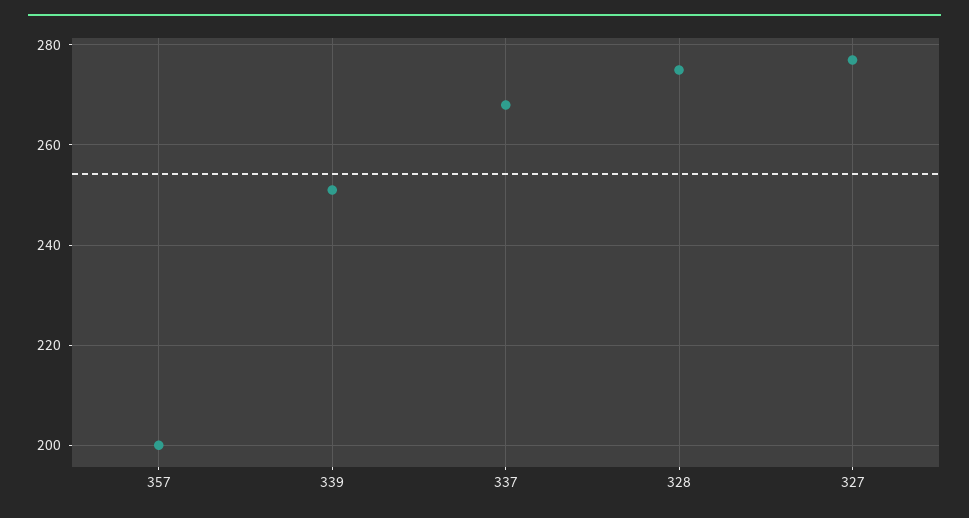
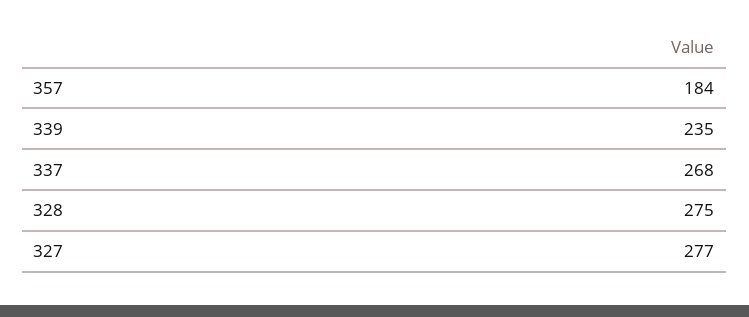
  {
-   "357": 200,
+   "357": 184,
-   "339": 250,
+   "339": 235,
    "337": 268,
    "328": 275,
    "327": 277
  }

